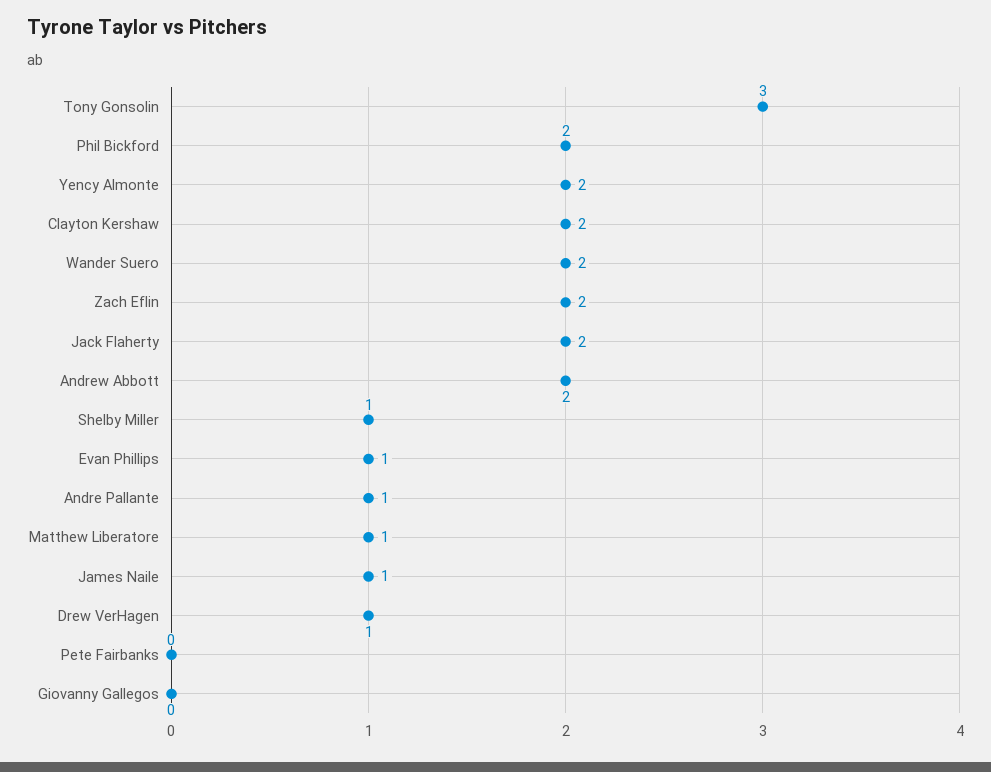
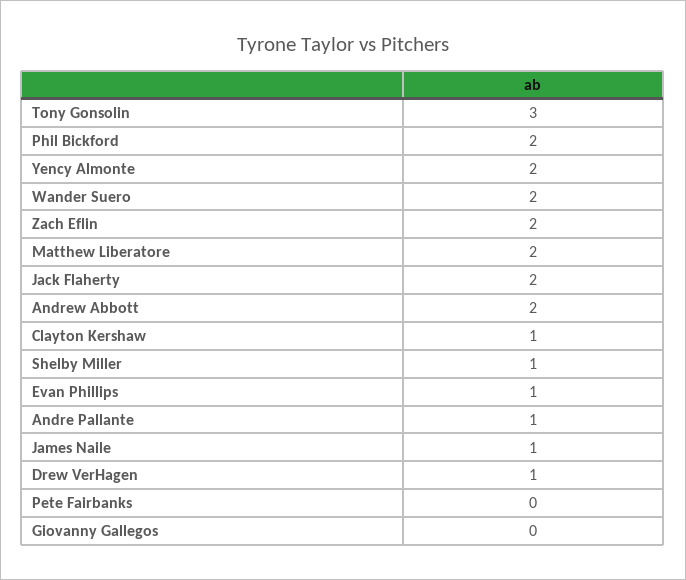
  {
    "Tony Gonsolin": 3,
    "Phil Bickford": 2,
    "Yency Almonte": 2,
-   "Clayton Kershaw": 2,
+   "Clayton Kershaw": 1,
    "Wander Suero": 2,
    "Zach Eflin": 2,
    "Jack Flaherty": 2,
    "Andrew Abbott": 2,
    "Shelby Miller": 1,
    "Evan Phillips": 1,
    "Andre Pallante": 1,
-   "Matthew Liberatore": 1,
+   "Matthew Liberatore": 2,
    "James Naile": 1,
    "Drew VerHagen": 1,
    "Pete Fairbanks": 0,
    "Giovanny Gallegos": 0
  }

